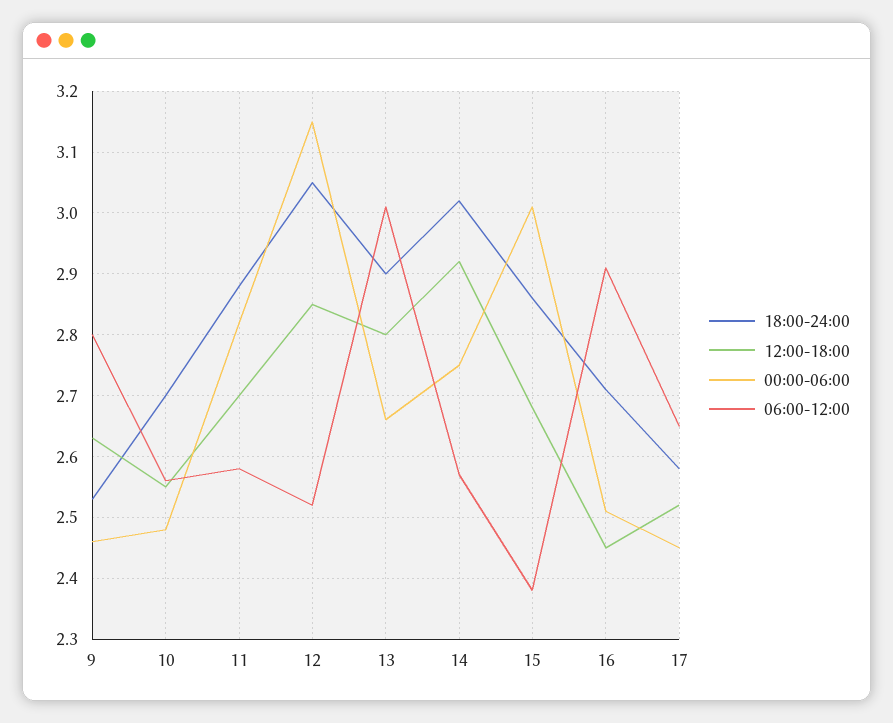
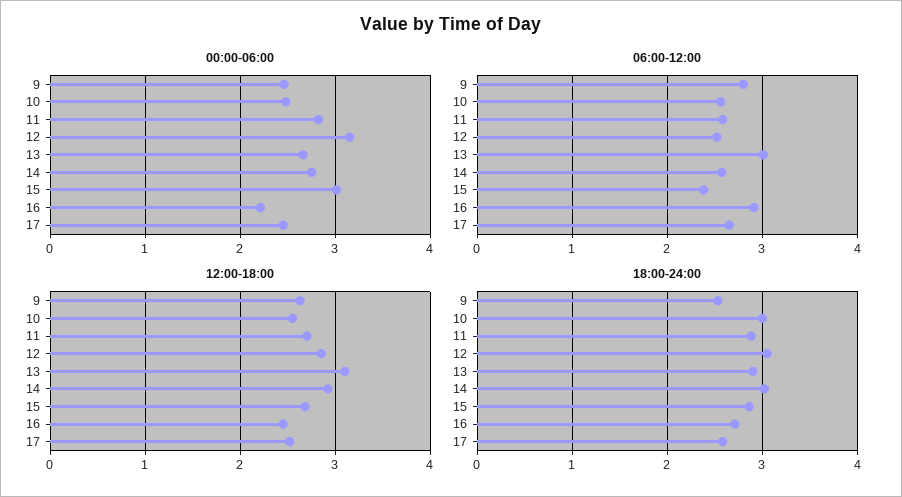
  {
    "18:00-24:00": {
      "9": 2.53,
-     "10": 2.7,
+     "10": 3,
      "11": 2.88,
      "12": 3.05,
      "13": 2.9,
      "14": 3.02,
      "15": 2.86,
      "16": 2.71,
      "17": 2.58
    },
    "12:00-18:00": {
      "9": 2.63,
      "10": 2.55,
      "11": 2.7,
      "12": 2.85,
-     "13": 2.8,
+     "13": 3.1,
      "14": 2.92,
      "15": 2.68,
      "16": 2.45,
      "17": 2.52
    },
    "00:00-06:00": {
      "9": 2.46,
      "10": 2.48,
      "11": 2.82,
      "12": 3.15,
      "13": 2.66,
      "14": 2.75,
      "15": 3.01,
-     "16": 2.51,
+     "16": 2.2,
      "17": 2.45
    },
    "06:00-12:00": {
      "9": 2.8,
      "10": 2.56,
      "11": 2.58,
      "12": 2.52,
      "13": 3.01,
      "14": 2.57,
      "15": 2.38,
      "16": 2.91,
      "17": 2.65
    }
  }

